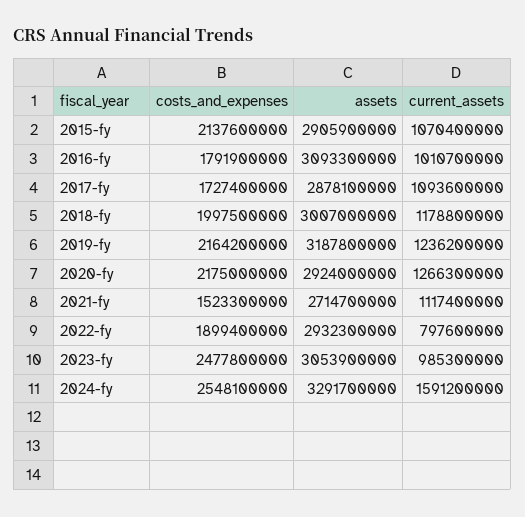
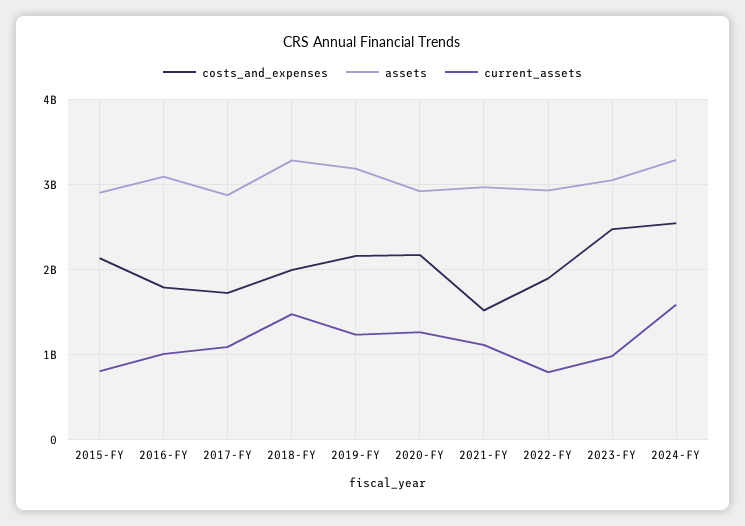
  {
    "costs_and_expenses": {
      "2015-fy": 2137600000,
      "2016-fy": 1791900000,
      "2017-fy": 1727400000,
      "2018-fy": 1997500000,
      "2019-fy": 2164200000,
      "2020-fy": 2175000000,
      "2021-fy": 1523300000,
      "2022-fy": 1899400000,
      "2023-fy": 2477800000,
      "2024-fy": 2548100000
    },
    "assets": {
      "2015-fy": 2905900000,
      "2016-fy": 3093300000,
      "2017-fy": 2878100000,
-     "2018-fy": 3007000000,
+     "2018-fy": 3300000000,
      "2019-fy": 3187800000,
      "2020-fy": 2924000000,
-     "2021-fy": 2714700000,
+     "2021-fy": 3000000000,
      "2022-fy": 2932300000,
      "2023-fy": 3053900000,
      "2024-fy": 3291700000
    },
    "current_assets": {
-     "2015-fy": 1070400000,
+     "2015-fy": 800000000,
      "2016-fy": 1010700000,
      "2017-fy": 1093600000,
-     "2018-fy": 1178800000,
+     "2018-fy": 1500000000,
      "2019-fy": 1236200000,
      "2020-fy": 1266300000,
      "2021-fy": 1117400000,
      "2022-fy": 797600000,
      "2023-fy": 985300000,
      "2024-fy": 1591200000
    }
  }

